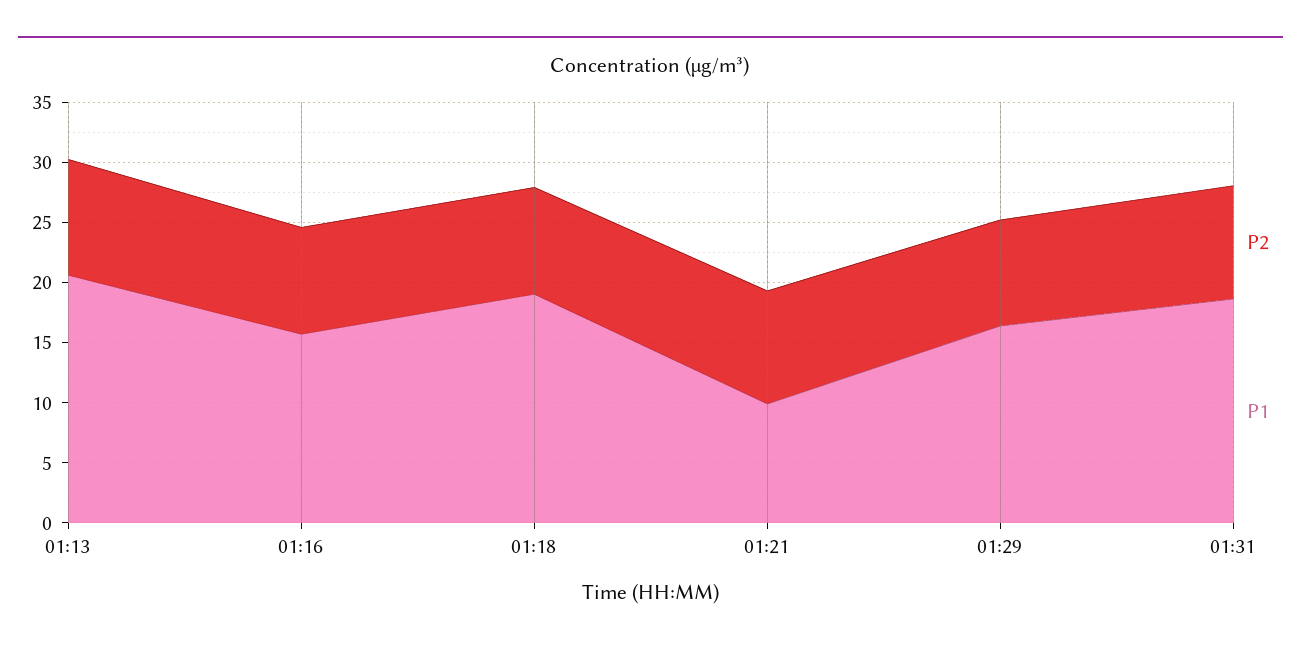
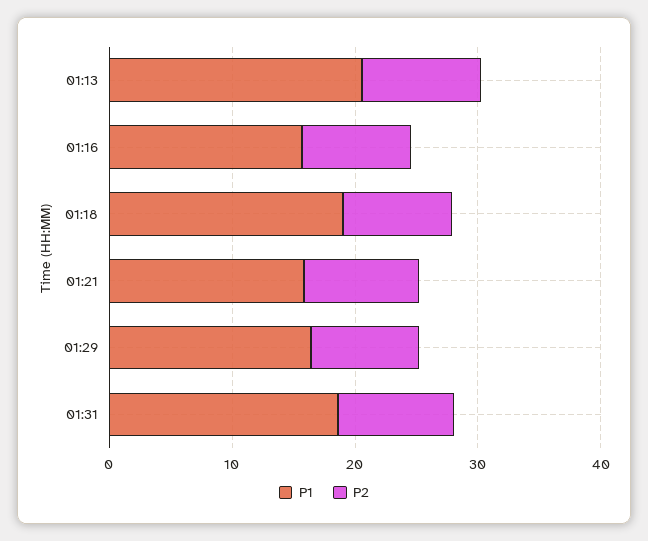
  {
    "P2": {
      "01:13": 10,
      "01:16": 9,
      "01:18": 9,
      "01:21": 9,
      "01:29": 9,
      "01:31": 9
    },
    "P1": {
      "01:13": 21,
      "01:16": 16,
      "01:18": 19,
-     "01:21": 10,
+     "01:21": 16,
      "01:29": 16,
      "01:31": 19
    }
  }

